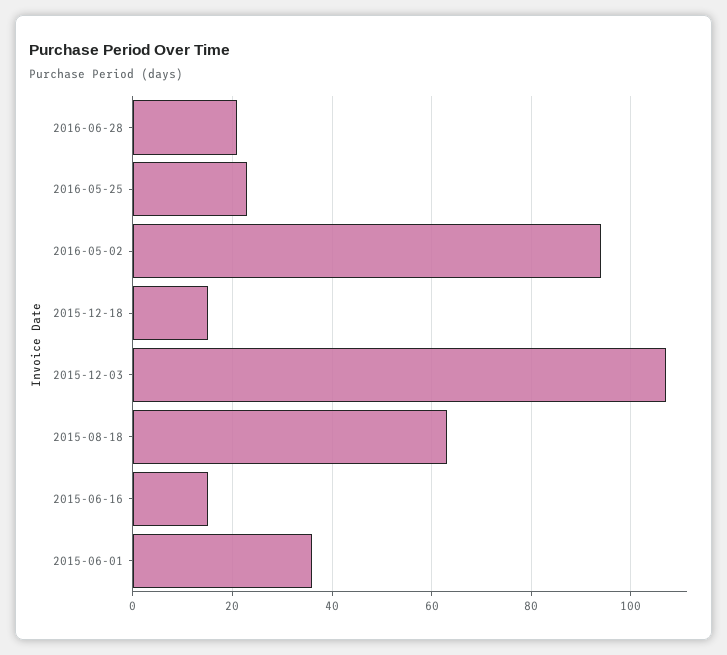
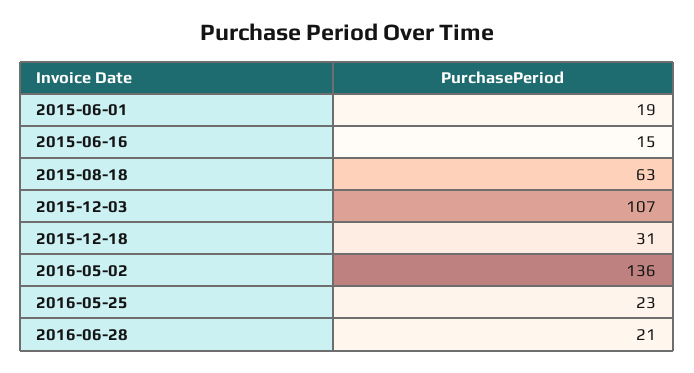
  {
    "2016-06-28": 21,
    "2016-05-25": 23,
-   "2016-05-02": 95,
+   "2016-05-02": 136,
-   "2015-12-18": 15,
+   "2015-12-18": 31,
    "2015-12-03": 107,
    "2015-08-18": 63,
    "2015-06-16": 15,
-   "2015-06-01": 35
+   "2015-06-01": 19
  }

